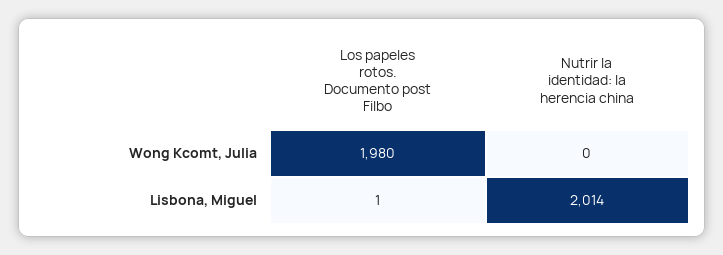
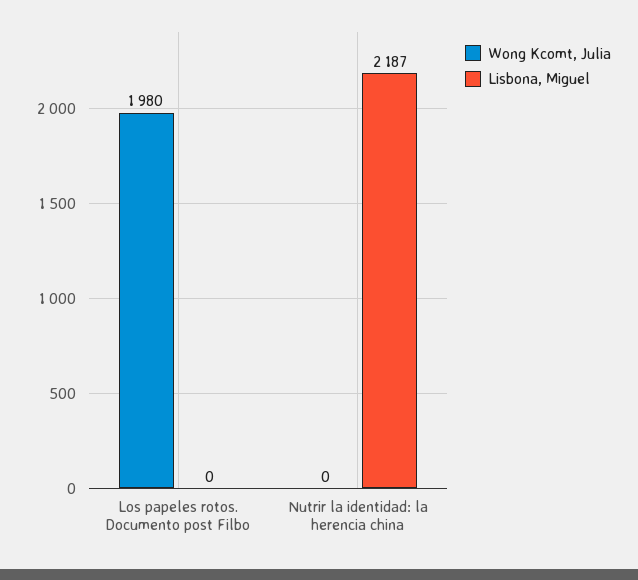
  {
    "Wong Kcomt, Julia": {
      "Los papeles rotos. Documento post Filbo": 1980,
      "Nutrir la identidad: la herencia china": 0
    },
    "Lisbona, Miguel": {
-     "Los papeles rotos. Documento post Filbo": 1,
+     "Los papeles rotos. Documento post Filbo": 0,
-     "Nutrir la identidad: la herencia china": 2014
+     "Nutrir la identidad: la herencia china": 2187
    }
  }

